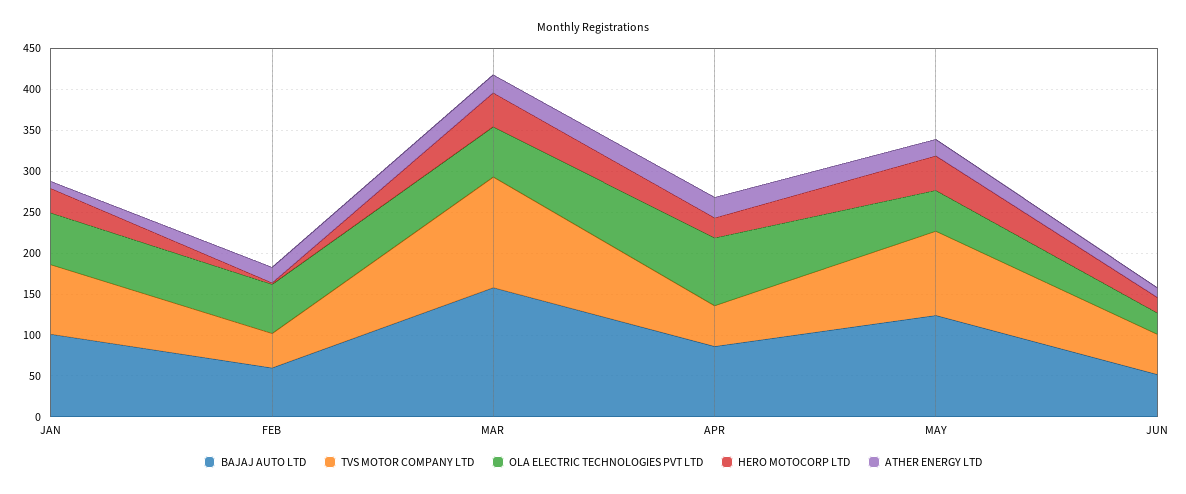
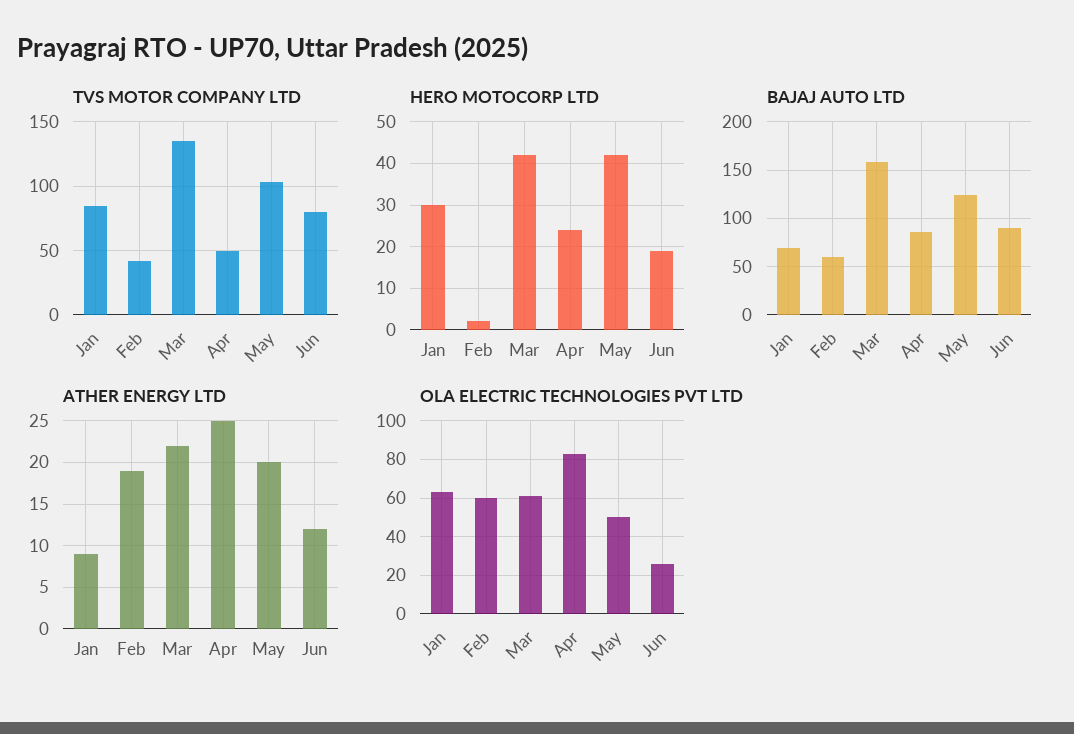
  {
    "BAJAJ AUTO LTD": {
-     "JAN": 100,
+     "JAN": 70,
      "FEB": 60,
      "MAR": 160,
      "APR": 90,
      "MAY": 120,
-     "JUN": 50
+     "JUN": 90
    },
    "TVS MOTOR COMPANY LTD": {
      "JAN": 85,
      "FEB": 40,
      "MAR": 135,
      "APR": 50,
      "MAY": 105,
-     "JUN": 50
+     "JUN": 80
    },
    "OLA ELECTRIC TECHNOLOGIES PVT LTD": {
      "JAN": 65,
      "FEB": 60,
      "MAR": 60,
      "APR": 85,
      "MAY": 50,
      "JUN": 25
    },
    "HERO MOTOCORP LTD": {
      "JAN": 30,
      "FEB": 0,
      "MAR": 40,
      "APR": 25,
      "MAY": 40,
      "JUN": 20
    },
    "ATHER ENERGY LTD": {
      "JAN": 9,
      "FEB": 19,
      "MAR": 22,
      "APR": 25,
      "MAY": 20,
      "JUN": 12
    }
  }

